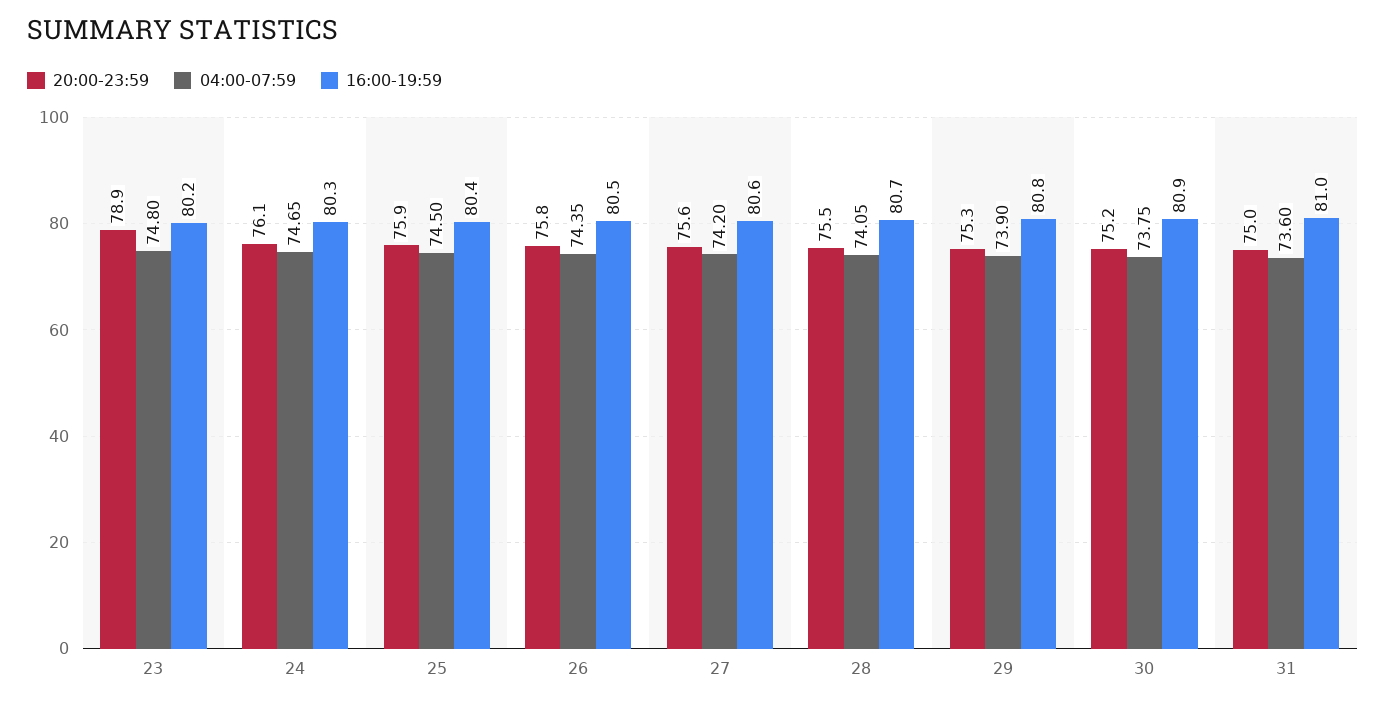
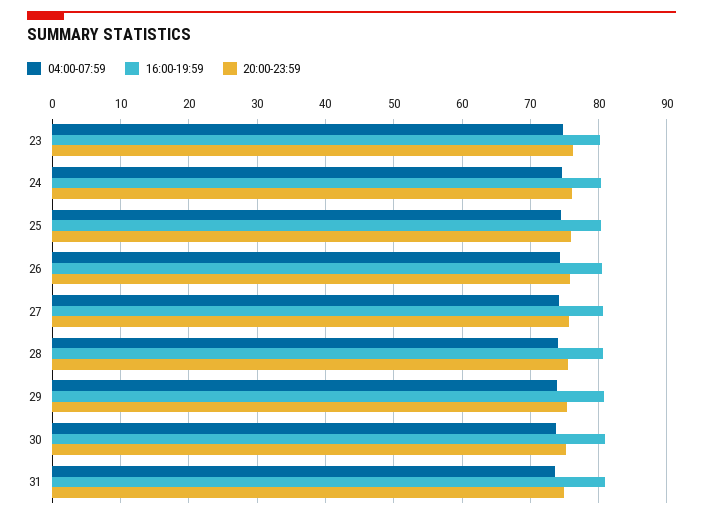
  {
    "20:00-23:59": {
-     "23": 78.9,
+     "23": 76,
      "24": 76.1,
      "25": 75.9,
      "26": 75.8,
      "27": 75.6,
      "28": 75.5,
      "29": 75.3,
      "30": 75.2,
      "31": 75
    },
    "04:00-07:59": {
      "23": 74.8,
      "24": 74.65,
      "25": 74.5,
      "26": 74.35,
      "27": 74.2,
      "28": 74.05,
      "29": 73.9,
      "30": 73.75,
      "31": 73.6
    },
    "16:00-19:59": {
      "23": 80.2,
      "24": 80.3,
      "25": 80.4,
      "26": 80.5,
      "27": 80.6,
      "28": 80.7,
      "29": 80.8,
      "30": 80.9,
      "31": 81
    }
  }

